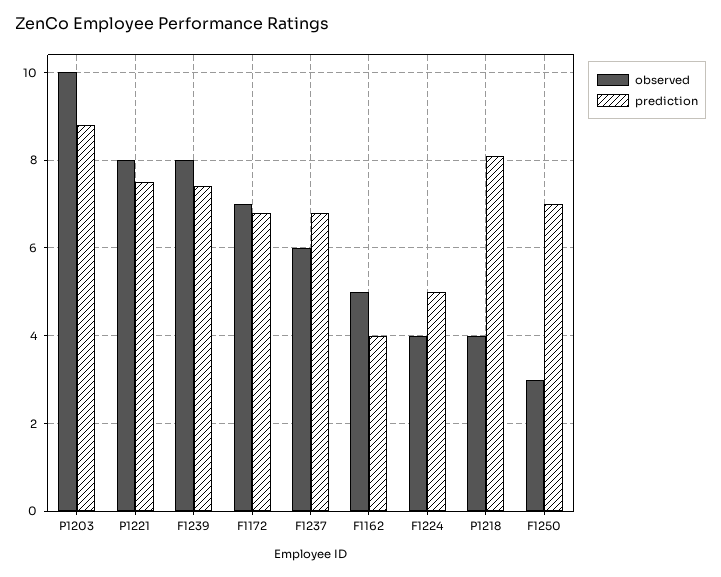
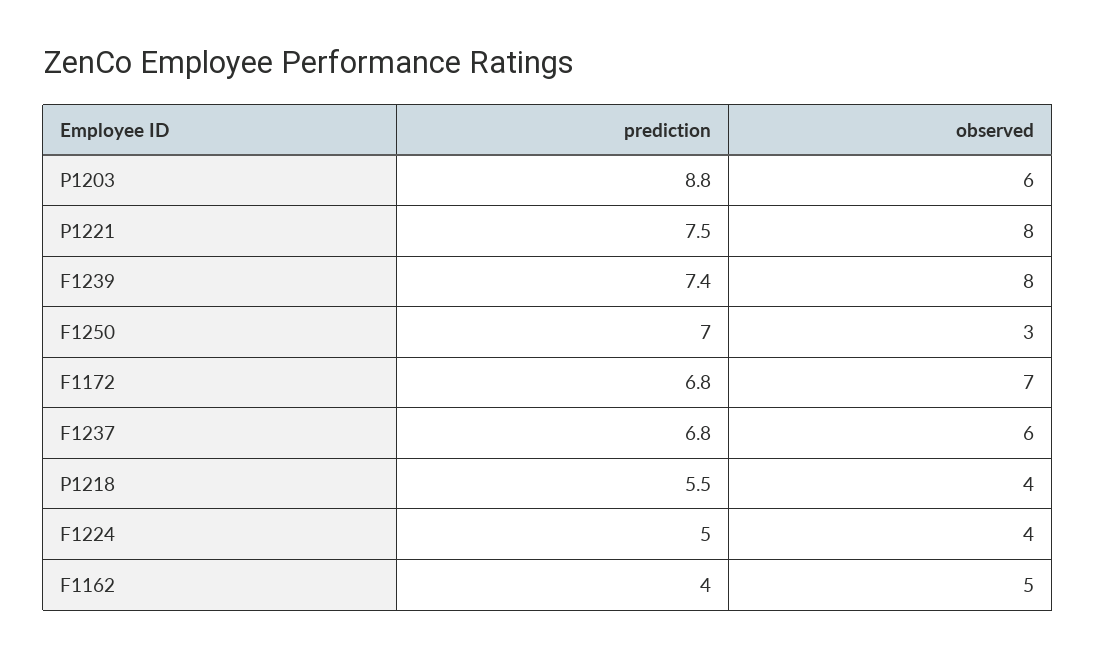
  {
    "observed": {
-     "P1203": 10,
+     "P1203": 6,
      "P1221": 8,
      "F1239": 8,
      "F1172": 7,
      "F1237": 6,
      "F1162": 5,
      "F1224": 4,
      "P1218": 4,
      "F1250": 3
    },
    "prediction": {
      "P1203": 8.8,
      "P1221": 7.5,
      "F1239": 7.4,
      "F1172": 6.8,
      "F1237": 6.8,
      "F1162": 4,
      "F1224": 5,
-     "P1218": 8,
+     "P1218": 5.5,
      "F1250": 7
    }
  }

